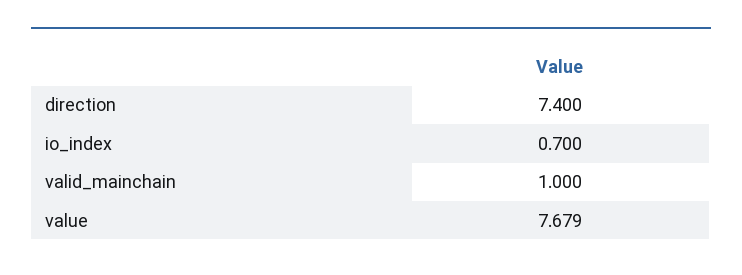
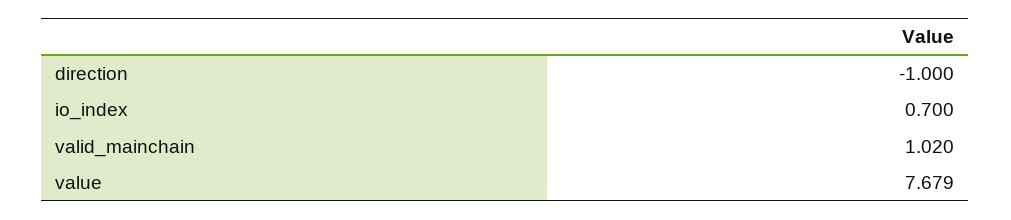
  {
-   "direction": 7.4,
+   "direction": -1,
    "io_index": 0.7,
-   "valid_mainchain": 1,
+   "valid_mainchain": 1.02,
    "value": 7.679
  }

